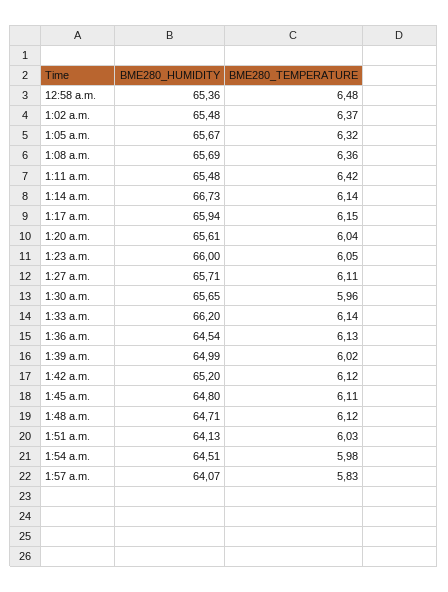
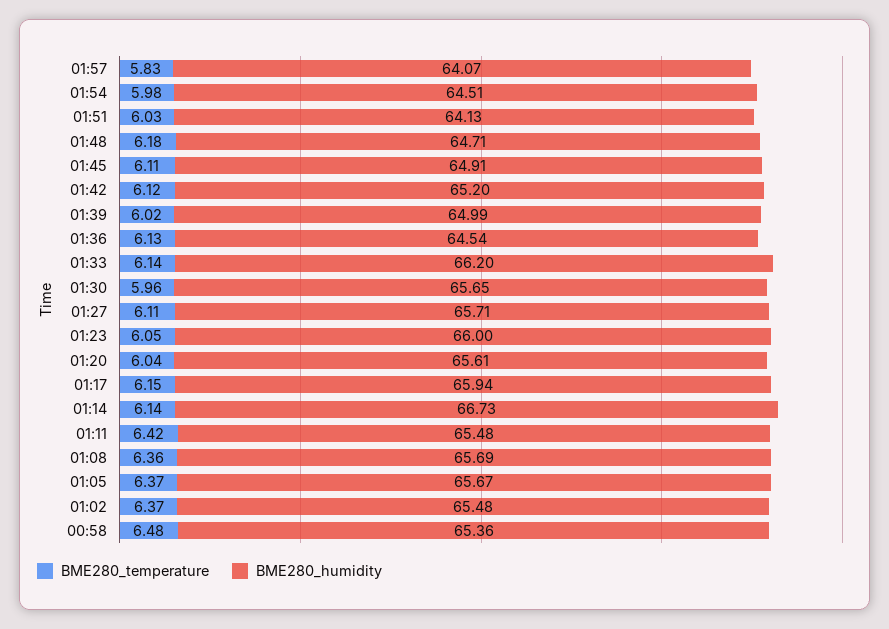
  {
    "BME280_HUMIDITY": {
      "12:58 a.m.": 65.36,
      "1:02 a.m.": 65.48,
      "1:05 a.m.": 65.67,
      "1:08 a.m.": 65.69,
      "1:11 a.m.": 65.48,
      "1:14 a.m.": 66.73,
      "1:17 a.m.": 65.94,
      "1:20 a.m.": 65.61,
      "1:23 a.m.": 66,
      "1:27 a.m.": 65.71,
      "1:30 a.m.": 65.65,
      "1:33 a.m.": 66.2,
      "1:36 a.m.": 64.54,
      "1:39 a.m.": 64.99,
      "1:42 a.m.": 65.2,
-     "1:45 a.m.": 64.8,
+     "1:45 a.m.": 64.91,
      "1:48 a.m.": 64.71,
      "1:51 a.m.": 64.13,
      "1:54 a.m.": 64.51,
      "1:57 a.m.": 64.07
    },
    "BME280_TEMPERATURE": {
      "12:58 a.m.": 6.48,
      "1:02 a.m.": 6.37,
-     "1:05 a.m.": 6.32,
+     "1:05 a.m.": 6.37,
      "1:08 a.m.": 6.36,
      "1:11 a.m.": 6.42,
      "1:14 a.m.": 6.14,
      "1:17 a.m.": 6.15,
      "1:20 a.m.": 6.04,
      "1:23 a.m.": 6.05,
      "1:27 a.m.": 6.11,
      "1:30 a.m.": 5.96,
      "1:33 a.m.": 6.14,
      "1:36 a.m.": 6.13,
      "1:39 a.m.": 6.02,
      "1:42 a.m.": 6.12,
      "1:45 a.m.": 6.11,
-     "1:48 a.m.": 6.12,
+     "1:48 a.m.": 6.18,
      "1:51 a.m.": 6.03,
      "1:54 a.m.": 5.98,
      "1:57 a.m.": 5.83
    }
  }

